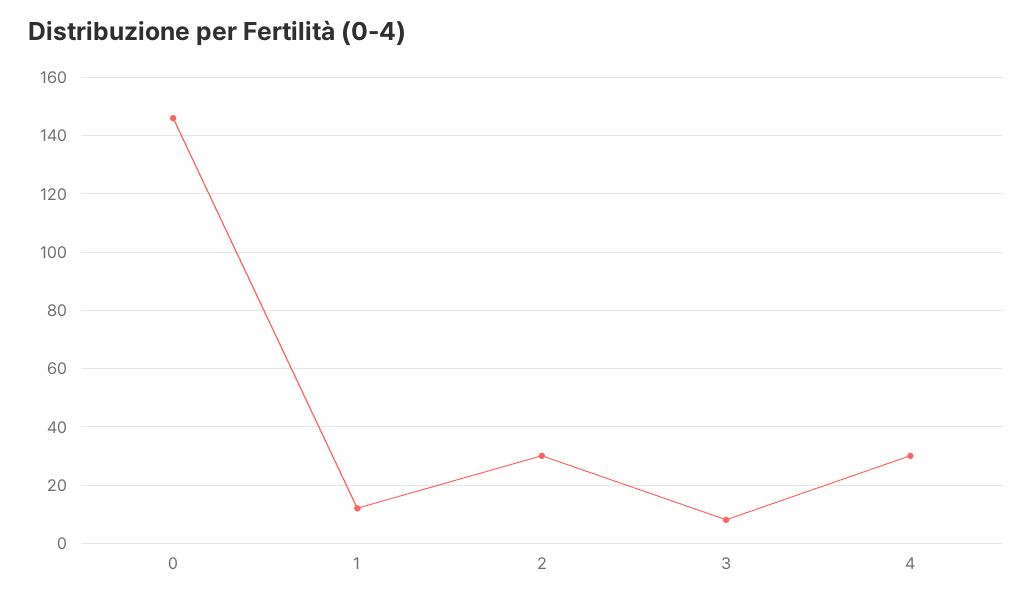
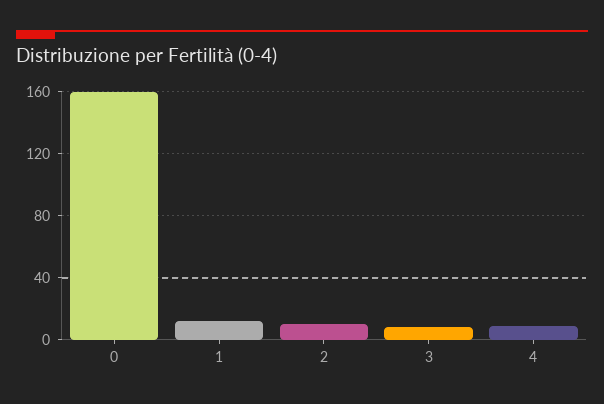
  {
-   "0": 145,
+   "0": 160,
    "1": 10,
-   "2": 30,
+   "2": 10,
    "3": 10,
-   "4": 30
+   "4": 10
  }

